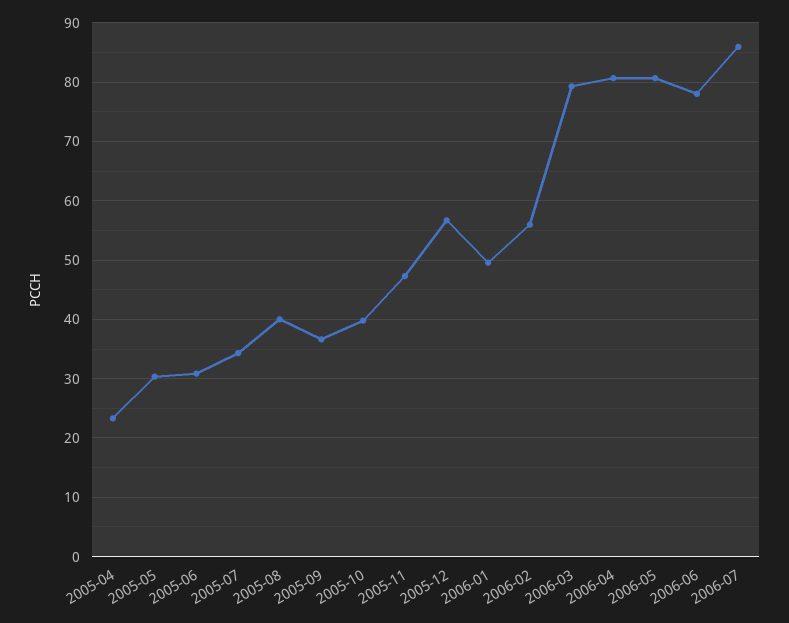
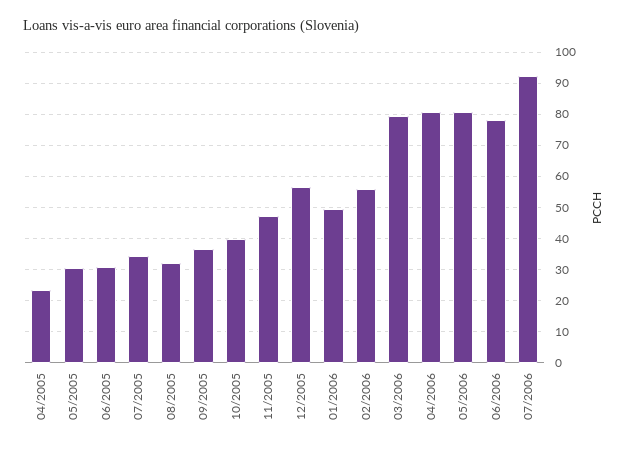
  {
    "2005-04": 24,
    "2005-05": 30,
    "2005-06": 30,
    "2005-07": 34,
-   "2005-08": 40,
+   "2005-08": 32,
    "2005-09": 36,
    "2005-10": 40,
    "2005-11": 48,
    "2005-12": 56,
    "2006-01": 50,
    "2006-02": 56,
    "2006-03": 80,
    "2006-04": 80,
    "2006-05": 80,
    "2006-06": 78,
-   "2006-07": 86
+   "2006-07": 92
  }

